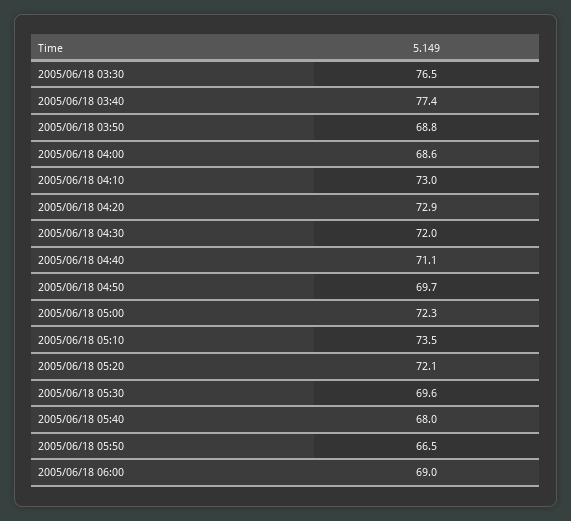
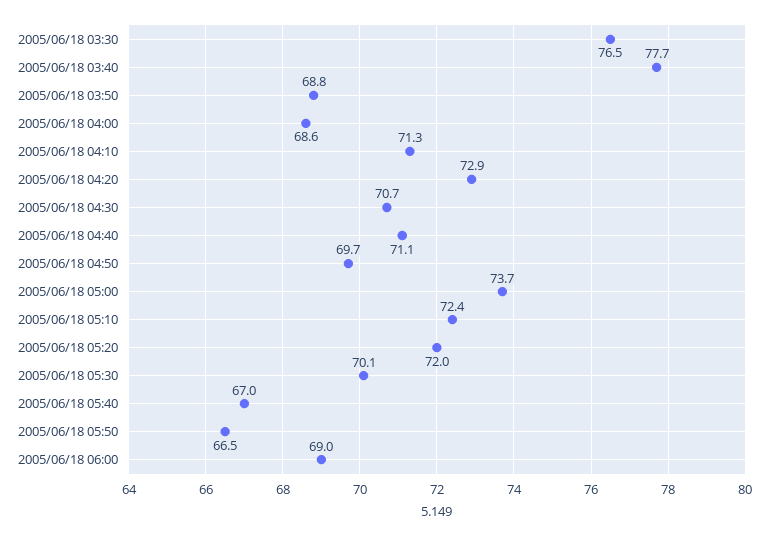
  {
    "2005/06/18 03:30": 76.5,
-   "2005/06/18 03:40": 77.4,
+   "2005/06/18 03:40": 77.7,
    "2005/06/18 03:50": 68.8,
    "2005/06/18 04:00": 68.6,
-   "2005/06/18 04:10": 73,
+   "2005/06/18 04:10": 71.3,
    "2005/06/18 04:20": 72.9,
-   "2005/06/18 04:30": 72,
+   "2005/06/18 04:30": 70.7,
    "2005/06/18 04:40": 71.1,
    "2005/06/18 04:50": 69.7,
-   "2005/06/18 05:00": 72.3,
+   "2005/06/18 05:00": 73.7,
-   "2005/06/18 05:10": 73.5,
+   "2005/06/18 05:10": 72.4,
-   "2005/06/18 05:20": 72.1,
+   "2005/06/18 05:20": 72,
-   "2005/06/18 05:30": 69.6,
+   "2005/06/18 05:30": 70.1,
-   "2005/06/18 05:40": 68,
+   "2005/06/18 05:40": 67,
    "2005/06/18 05:50": 66.5,
    "2005/06/18 06:00": 69
  }

